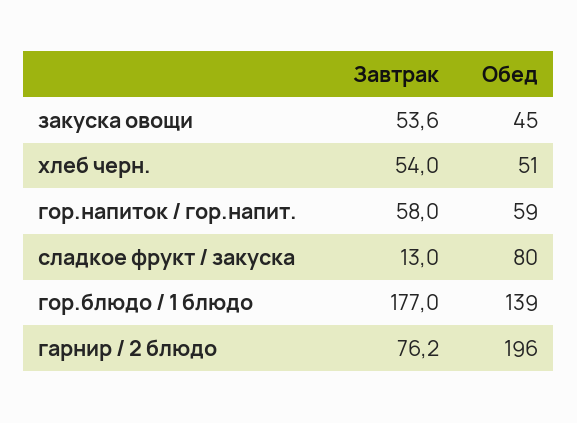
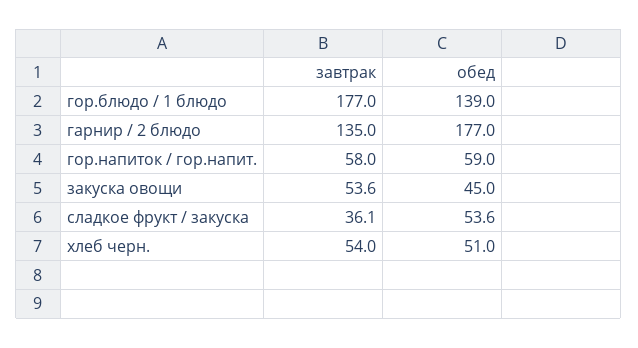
  {
    "Завтрак": {
      "закуска овощи": 53.6,
      "хлеб черн.": 54,
      "гор.напиток / гор.напит.": 58,
-     "сладкое фрукт / закуска": 13,
+     "сладкое фрукт / закуска": 36.1,
      "гор.блюдо / 1 блюдо": 177,
-     "гарнир / 2 блюдо": 76.2
+     "гарнир / 2 блюдо": 135
    },
    "Обед": {
      "закуска овощи": 45,
      "хлеб черн.": 51,
      "гор.напиток / гор.напит.": 59,
-     "сладкое фрукт / закуска": 80,
+     "сладкое фрукт / закуска": 53.6,
      "гор.блюдо / 1 блюдо": 139,
-     "гарнир / 2 блюдо": 196
+     "гарнир / 2 блюдо": 177
    }
  }

